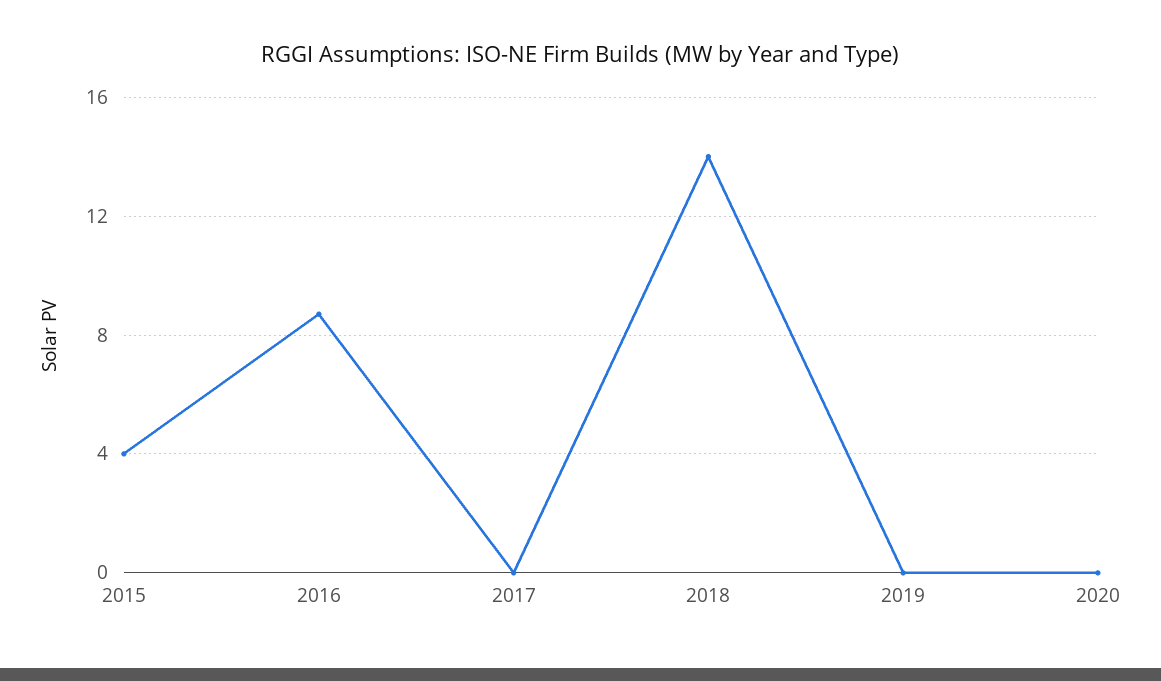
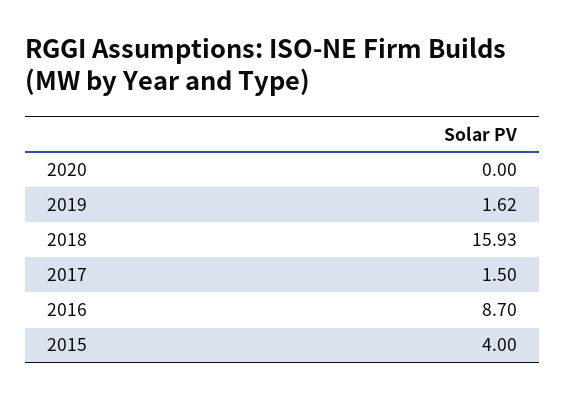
  {
    "2015": 4,
    "2016": 8.7,
-   "2017": 0,
+   "2017": 1.5,
-   "2018": 14,
+   "2018": 15.93,
-   "2019": 0,
+   "2019": 1.62,
    "2020": 0
  }

